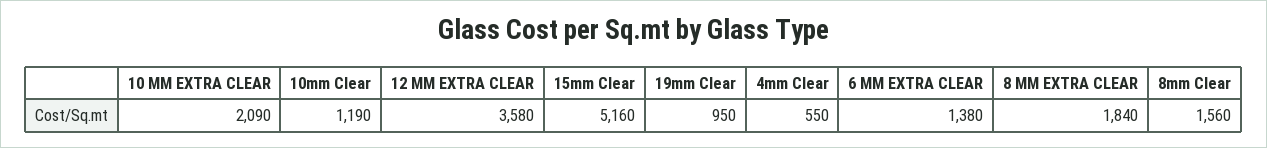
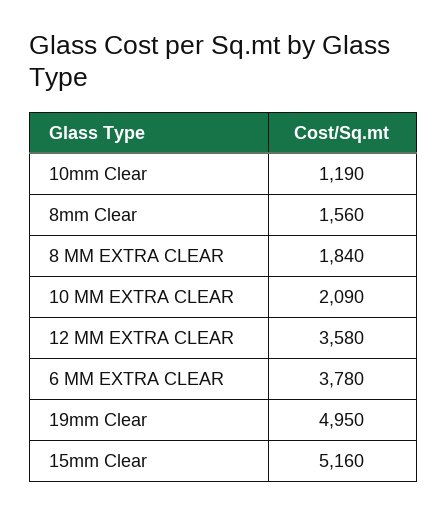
  {
    "10 MM EXTRA CLEAR": 2090,
    "10mm Clear": 1190,
    "12 MM EXTRA CLEAR": 3580,
    "15mm Clear": 5160,
-   "19mm Clear": 950,
+   "19mm Clear": 4950,
-   "4mm Clear": 550,
-   "6 MM EXTRA CLEAR": 1380,
+   "6 MM EXTRA CLEAR": 3780,
    "8 MM EXTRA CLEAR": 1840,
    "8mm Clear": 1560
  }

